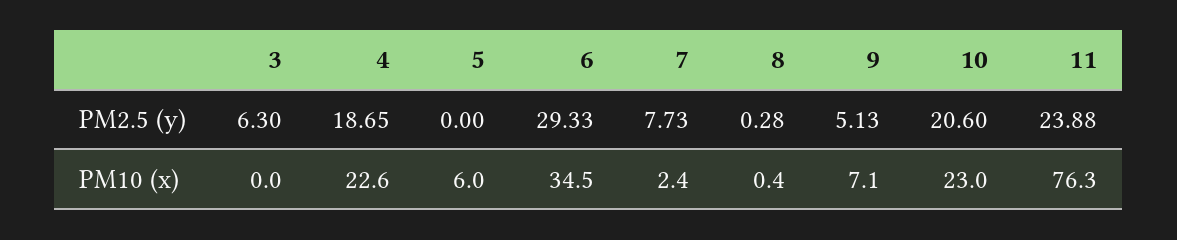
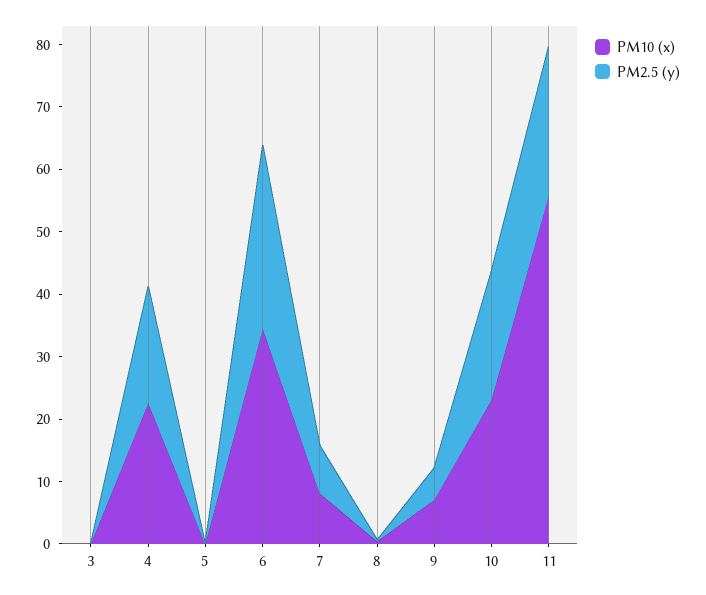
  {
    "PM2.5 (y)": {
-     "3": 6.3,
+     "3": 0,
      "4": 18.65,
      "5": 0,
      "6": 29.33,
      "7": 7.73,
      "8": 0.28,
      "9": 5.13,
      "10": 20.6,
      "11": 23.88
    },
    "PM10 (x)": {
      "3": 0,
      "4": 22.6,
-     "5": 6,
+     "5": 0,
      "6": 34.5,
-     "7": 2.4,
+     "7": 8,
      "8": 0.4,
      "9": 7.1,
      "10": 23,
-     "11": 76.3
+     "11": 56
    }
  }

